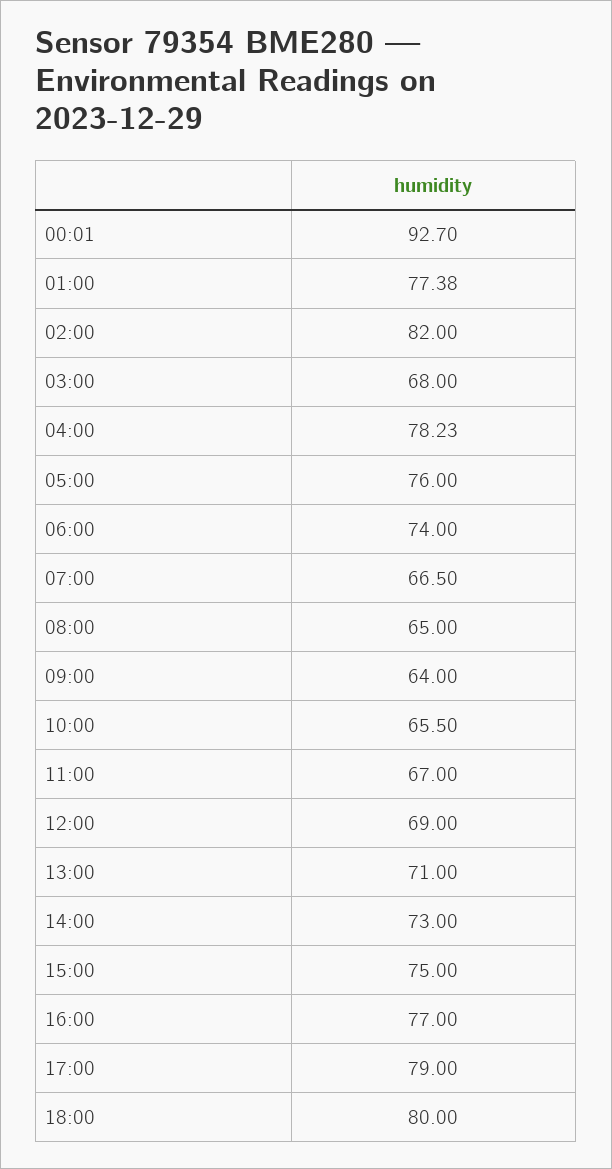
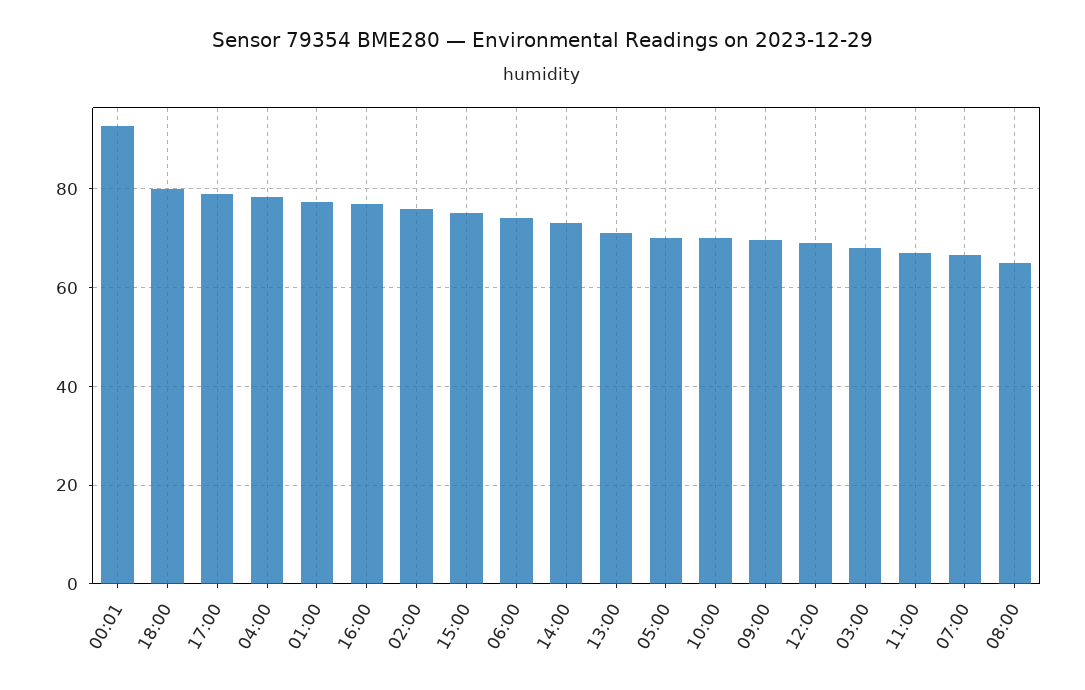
  {
    "00:01": 92.7,
    "01:00": 77.38,
-   "02:00": 82,
+   "02:00": 76,
    "03:00": 68,
    "04:00": 78.23,
-   "05:00": 76,
+   "05:00": 70,
    "06:00": 74,
    "07:00": 66.5,
    "08:00": 65,
-   "09:00": 64,
+   "09:00": 70,
-   "10:00": 65.5,
+   "10:00": 70,
    "11:00": 67,
    "12:00": 69,
    "13:00": 71,
    "14:00": 73,
    "15:00": 75,
    "16:00": 77,
    "17:00": 79,
    "18:00": 80
  }

